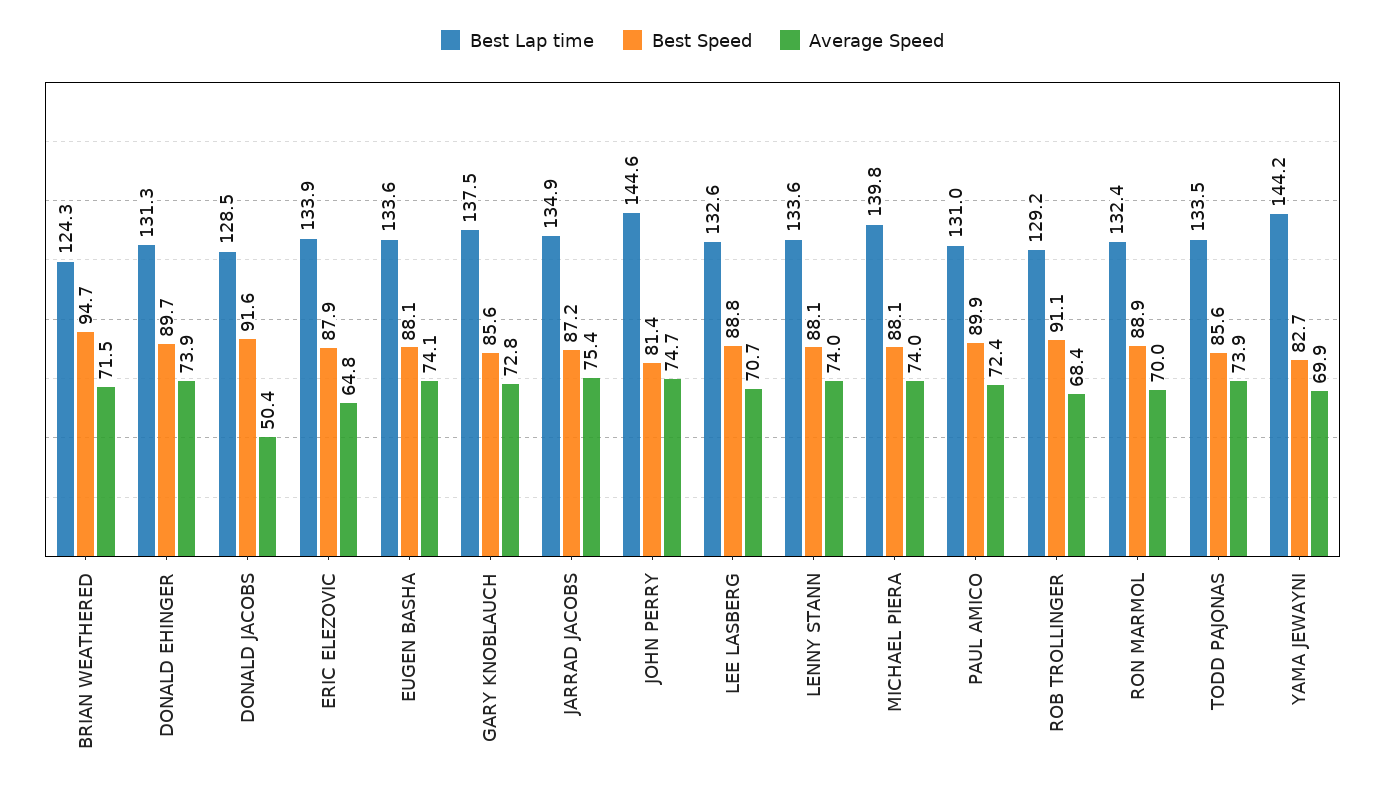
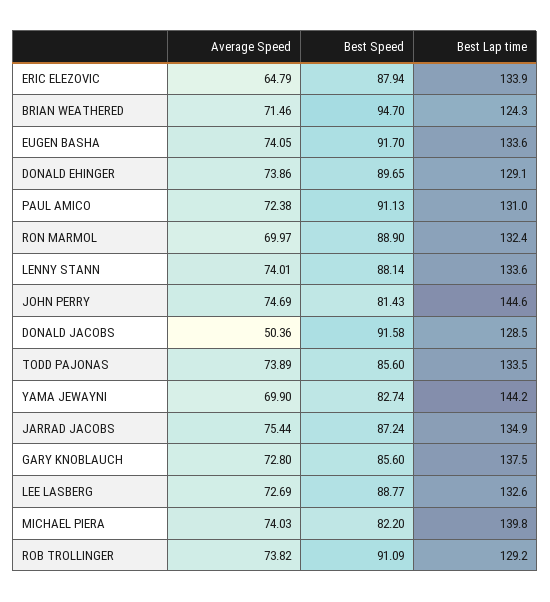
  {
    "Best Lap time": {
      "BRIAN WEATHERED": 124.3,
-     "DONALD EHINGER": 131.3,
+     "DONALD EHINGER": 129.1,
      "DONALD JACOBS": 128.5,
      "ERIC ELEZOVIC": 133.9,
      "EUGEN BASHA": 133.6,
      "GARY KNOBLAUCH": 137.5,
      "JARRAD JACOBS": 134.9,
      "JOHN PERRY": 144.6,
      "LEE LASBERG": 132.6,
      "LENNY STANN": 133.6,
      "MICHAEL PIERA": 139.8,
      "PAUL AMICO": 131,
      "ROB TROLLINGER": 129.2,
      "RON MARMOL": 132.4,
      "TODD PAJONAS": 133.5,
      "YAMA JEWAYNI": 144.2
    },
    "Best Speed": {
      "BRIAN WEATHERED": 94.7,
      "DONALD EHINGER": 89.65,
      "DONALD JACOBS": 91.58,
      "ERIC ELEZOVIC": 87.94,
-     "EUGEN BASHA": 88.1,
+     "EUGEN BASHA": 91.7,
      "GARY KNOBLAUCH": 85.6,
      "JARRAD JACOBS": 87.24,
      "JOHN PERRY": 81.43,
      "LEE LASBERG": 88.77,
      "LENNY STANN": 88.14,
-     "MICHAEL PIERA": 88.1,
+     "MICHAEL PIERA": 82.2,
-     "PAUL AMICO": 89.9,
+     "PAUL AMICO": 91.13,
      "ROB TROLLINGER": 91.09,
      "RON MARMOL": 88.9,
      "TODD PAJONAS": 85.6,
      "YAMA JEWAYNI": 82.74
    },
    "Average Speed": {
      "BRIAN WEATHERED": 71.46,
      "DONALD EHINGER": 73.86,
      "DONALD JACOBS": 50.36,
      "ERIC ELEZOVIC": 64.79,
      "EUGEN BASHA": 74.05,
      "GARY KNOBLAUCH": 72.8,
      "JARRAD JACOBS": 75.44,
      "JOHN PERRY": 74.69,
-     "LEE LASBERG": 70.7,
+     "LEE LASBERG": 72.69,
      "LENNY STANN": 74.01,
      "MICHAEL PIERA": 74.03,
      "PAUL AMICO": 72.38,
-     "ROB TROLLINGER": 68.4,
+     "ROB TROLLINGER": 73.82,
      "RON MARMOL": 69.97,
      "TODD PAJONAS": 73.89,
      "YAMA JEWAYNI": 69.9
    }
  }

